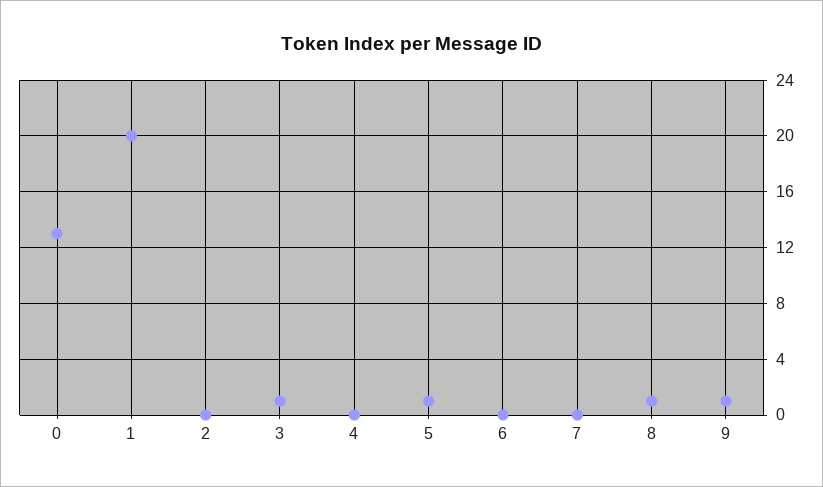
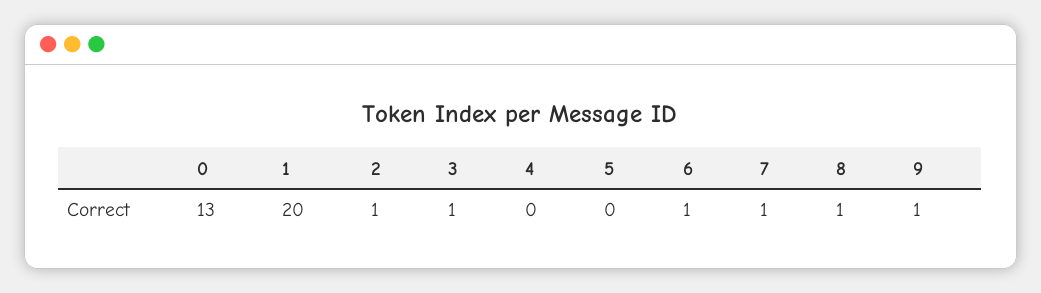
  {
    "0": 13,
    "1": 20,
-   "2": 0,
+   "2": 1,
    "3": 1,
    "4": 0,
-   "5": 1,
+   "5": 0,
-   "6": 0,
+   "6": 1,
-   "7": 0,
+   "7": 1,
    "8": 1,
    "9": 1
  }

